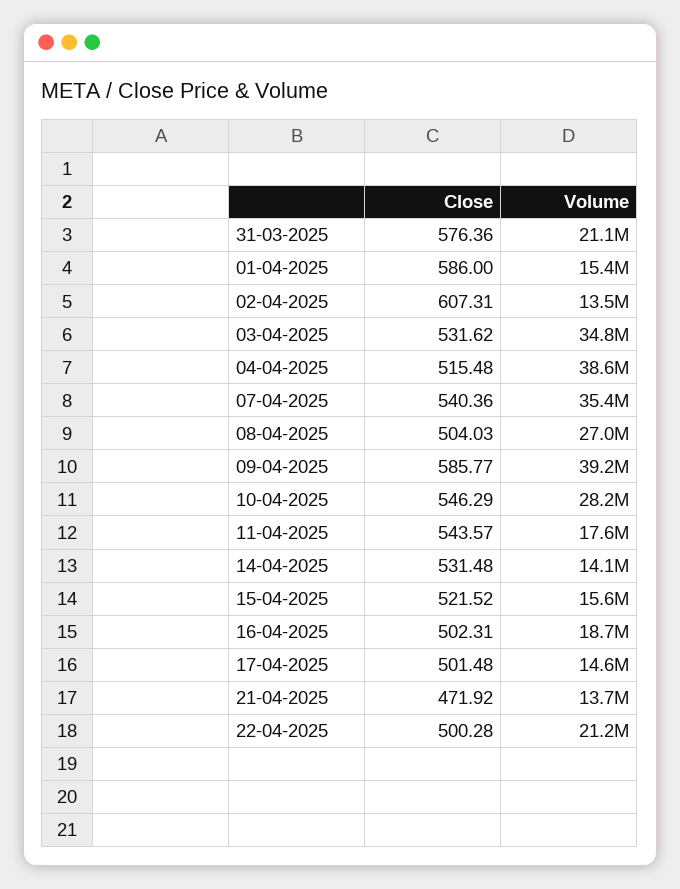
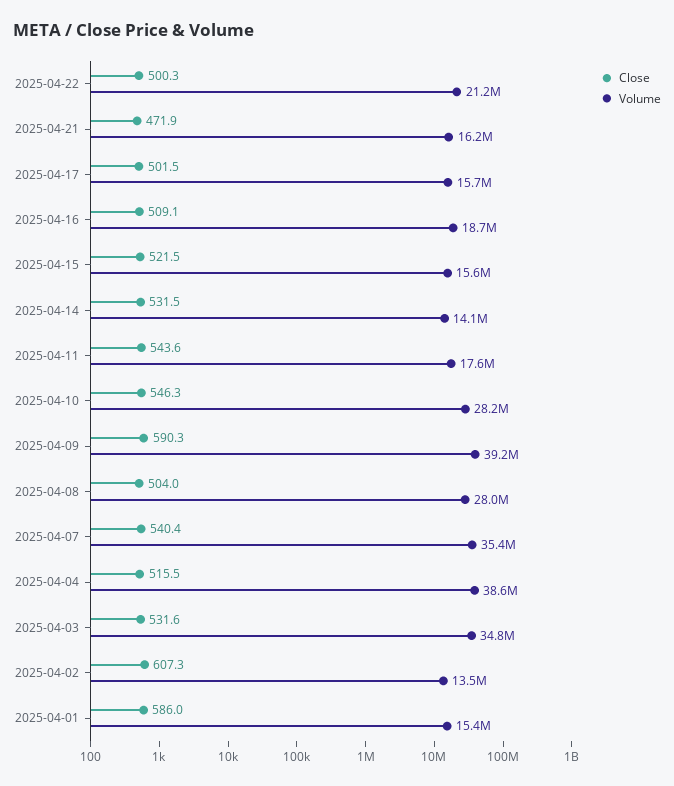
  {
    "Close": {
-     "31-03-2025": 576.36,
      "01-04-2025": 586,
      "02-04-2025": 607.31,
      "03-04-2025": 531.62,
      "04-04-2025": 515.48,
      "07-04-2025": 540.36,
      "08-04-2025": 504.03,
-     "09-04-2025": 585.77,
+     "09-04-2025": 590.3,
      "10-04-2025": 546.29,
      "11-04-2025": 543.57,
      "14-04-2025": 531.48,
      "15-04-2025": 521.52,
-     "16-04-2025": 502.31,
+     "16-04-2025": 509.1,
      "17-04-2025": 501.48,
      "21-04-2025": 471.92,
      "22-04-2025": 500.28
    },
    "Volume": {
-     "31-03-2025": 21100000,
      "01-04-2025": 15400000,
      "02-04-2025": 13500000,
      "03-04-2025": 34800000,
      "04-04-2025": 38600000,
      "07-04-2025": 35400000,
-     "08-04-2025": 27000000,
+     "08-04-2025": 28000000,
      "09-04-2025": 39200000,
      "10-04-2025": 28200000,
      "11-04-2025": 17600000,
      "14-04-2025": 14100000,
      "15-04-2025": 15600000,
      "16-04-2025": 18700000,
-     "17-04-2025": 14600000,
+     "17-04-2025": 15700000,
-     "21-04-2025": 13700000,
+     "21-04-2025": 16200000,
      "22-04-2025": 21200000
    }
  }

